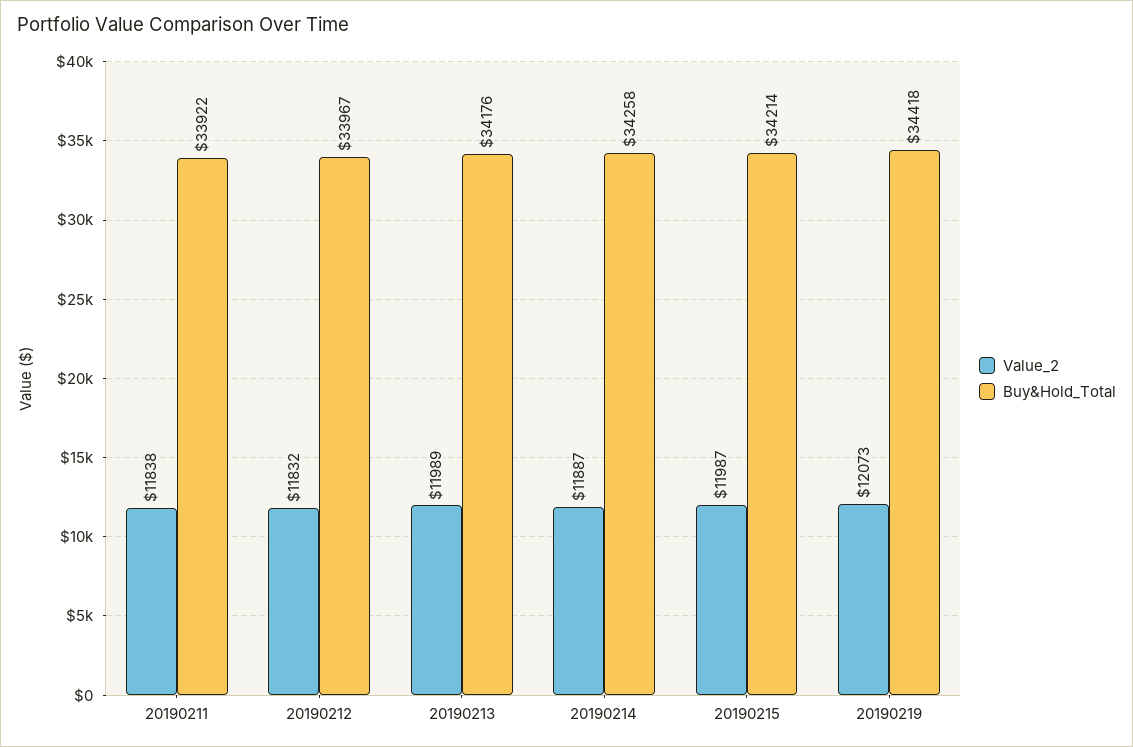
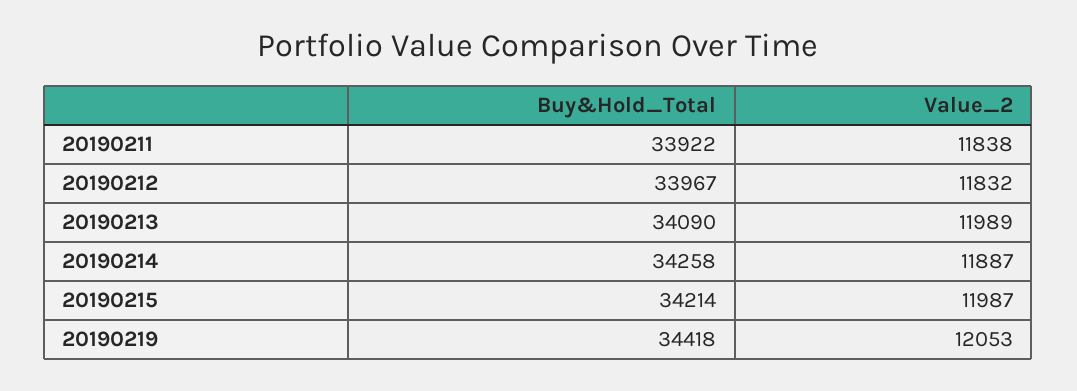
  {
    "Value_2": {
      "20190211": 11838,
      "20190212": 11832,
      "20190213": 11989,
      "20190214": 11887,
      "20190215": 11987,
-     "20190219": 12073
+     "20190219": 12053
    },
    "Buy&Hold_Total": {
      "20190211": 33922,
      "20190212": 33967,
-     "20190213": 34176,
+     "20190213": 34090,
      "20190214": 34258,
      "20190215": 34214,
      "20190219": 34418
    }
  }

